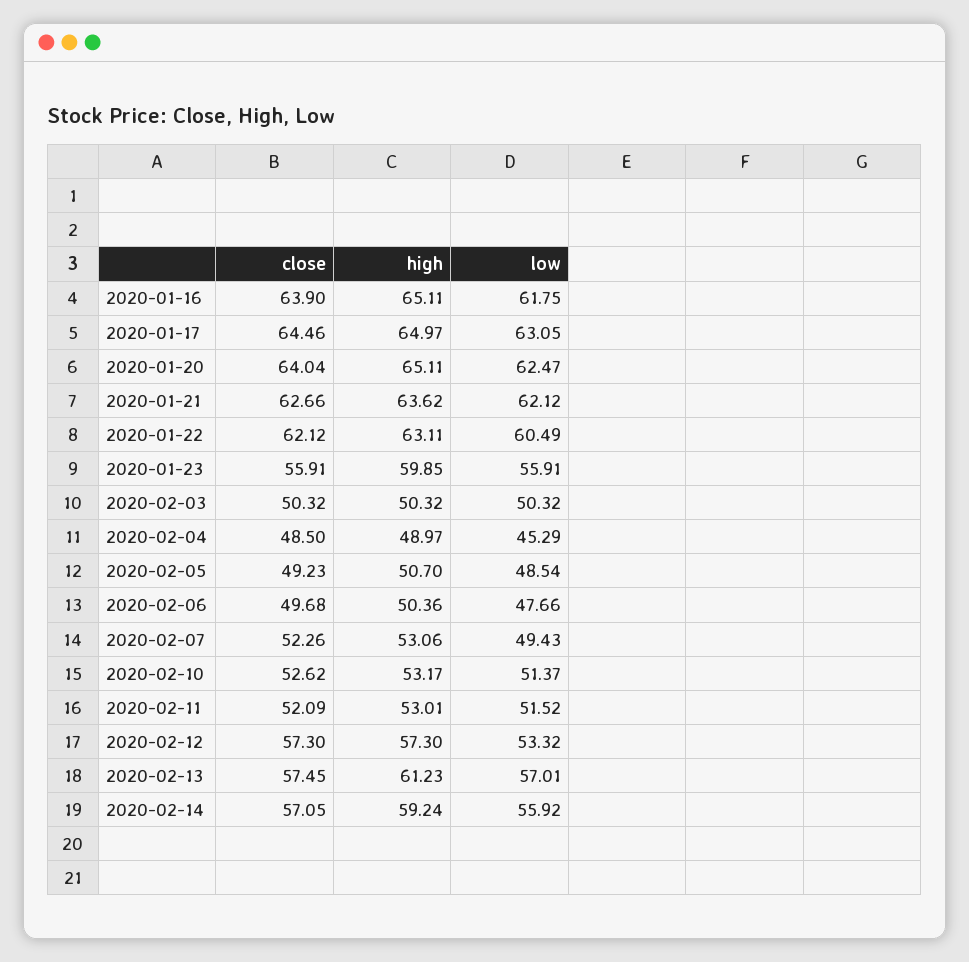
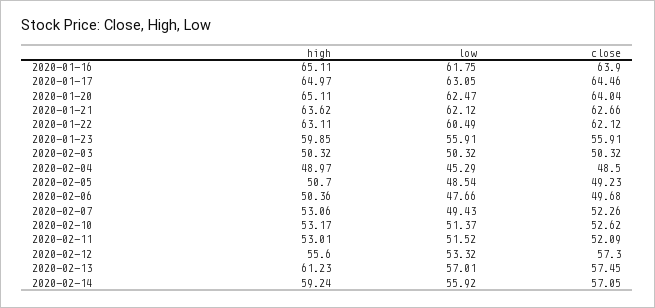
  {
    "close": {
      "2020-01-16": 63.9,
      "2020-01-17": 64.46,
      "2020-01-20": 64.04,
      "2020-01-21": 62.66,
      "2020-01-22": 62.12,
      "2020-01-23": 55.91,
      "2020-02-03": 50.32,
      "2020-02-04": 48.5,
      "2020-02-05": 49.23,
      "2020-02-06": 49.68,
      "2020-02-07": 52.26,
      "2020-02-10": 52.62,
      "2020-02-11": 52.09,
      "2020-02-12": 57.3,
      "2020-02-13": 57.45,
      "2020-02-14": 57.05
    },
    "high": {
      "2020-01-16": 65.11,
      "2020-01-17": 64.97,
      "2020-01-20": 65.11,
      "2020-01-21": 63.62,
      "2020-01-22": 63.11,
      "2020-01-23": 59.85,
      "2020-02-03": 50.32,
      "2020-02-04": 48.97,
      "2020-02-05": 50.7,
      "2020-02-06": 50.36,
      "2020-02-07": 53.06,
      "2020-02-10": 53.17,
      "2020-02-11": 53.01,
-     "2020-02-12": 57.3,
+     "2020-02-12": 55.6,
      "2020-02-13": 61.23,
      "2020-02-14": 59.24
    },
    "low": {
      "2020-01-16": 61.75,
      "2020-01-17": 63.05,
      "2020-01-20": 62.47,
      "2020-01-21": 62.12,
      "2020-01-22": 60.49,
      "2020-01-23": 55.91,
      "2020-02-03": 50.32,
      "2020-02-04": 45.29,
      "2020-02-05": 48.54,
      "2020-02-06": 47.66,
      "2020-02-07": 49.43,
      "2020-02-10": 51.37,
      "2020-02-11": 51.52,
      "2020-02-12": 53.32,
      "2020-02-13": 57.01,
      "2020-02-14": 55.92
    }
  }

